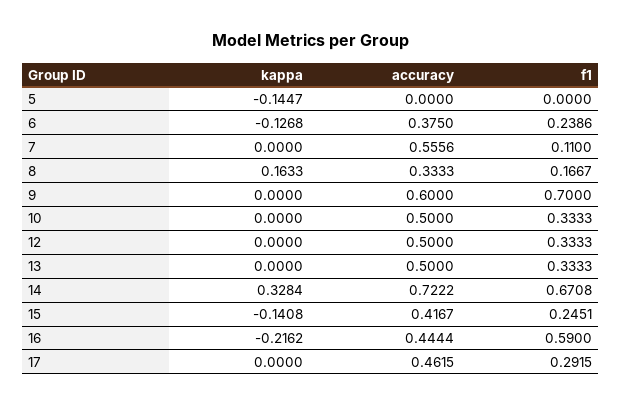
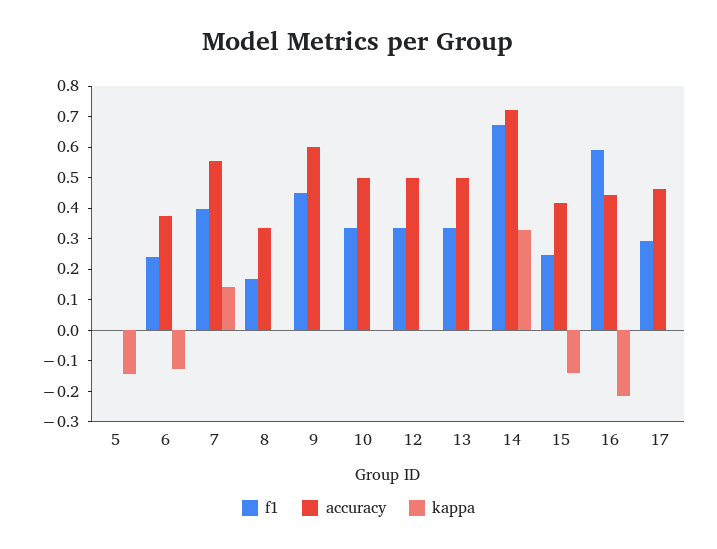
  {
    "kappa": {
      "5": -0.1447,
      "6": -0.1268,
-     "7": 0,
+     "7": 0.15,
-     "8": 0.1633,
+     "8": 0,
      "9": 0,
      "10": 0,
      "12": 0,
      "13": 0,
      "14": 0.3284,
      "15": -0.1408,
      "16": -0.2162,
      "17": 0
    },
    "accuracy": {
      "5": 0,
      "6": 0.375,
      "7": 0.5556,
      "8": 0.3333,
      "9": 0.6,
      "10": 0.5,
      "12": 0.5,
      "13": 0.5,
      "14": 0.7222,
      "15": 0.4167,
      "16": 0.4444,
      "17": 0.4615
    },
    "f1": {
      "5": 0,
      "6": 0.2386,
-     "7": 0.11,
+     "7": 0.4,
      "8": 0.1667,
-     "9": 0.7,
+     "9": 0.45,
      "10": 0.3333,
      "12": 0.3333,
      "13": 0.3333,
      "14": 0.6708,
      "15": 0.2451,
      "16": 0.59,
      "17": 0.2915
    }
  }

